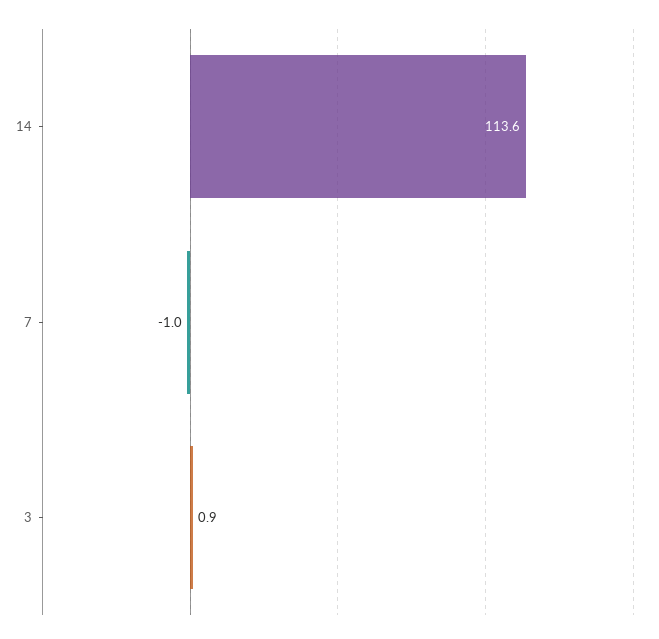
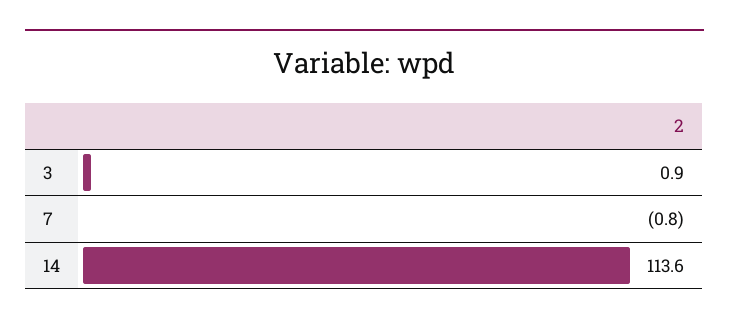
  {
    "14": 113.6,
-   "7": -1,
+   "7": -0.8,
    "3": 0.9
  }

